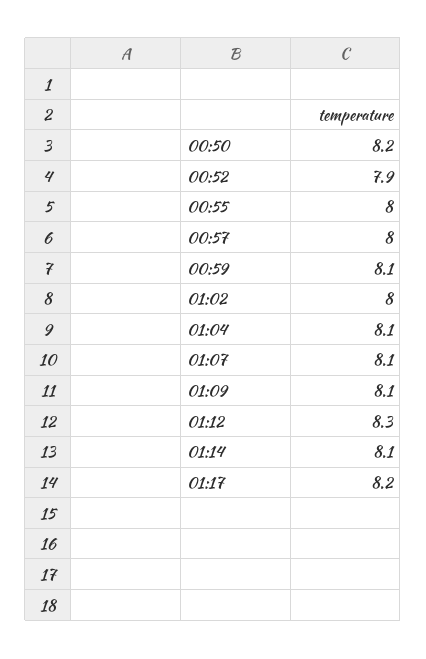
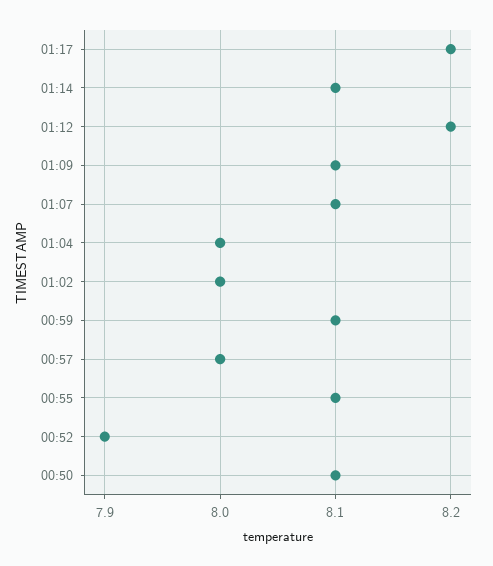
  {
-   "00:50": 8.2,
+   "00:50": 8.1,
    "00:52": 7.9,
-   "00:55": 8,
+   "00:55": 8.1,
    "00:57": 8,
    "00:59": 8.1,
    "01:02": 8,
-   "01:04": 8.1,
+   "01:04": 8,
    "01:07": 8.1,
    "01:09": 8.1,
-   "01:12": 8.3,
+   "01:12": 8.2,
    "01:14": 8.1,
    "01:17": 8.2
  }

